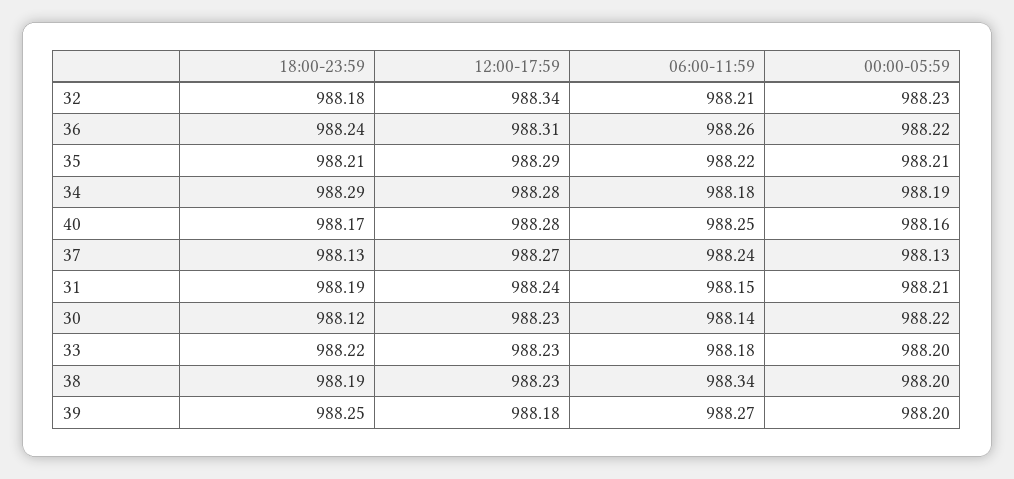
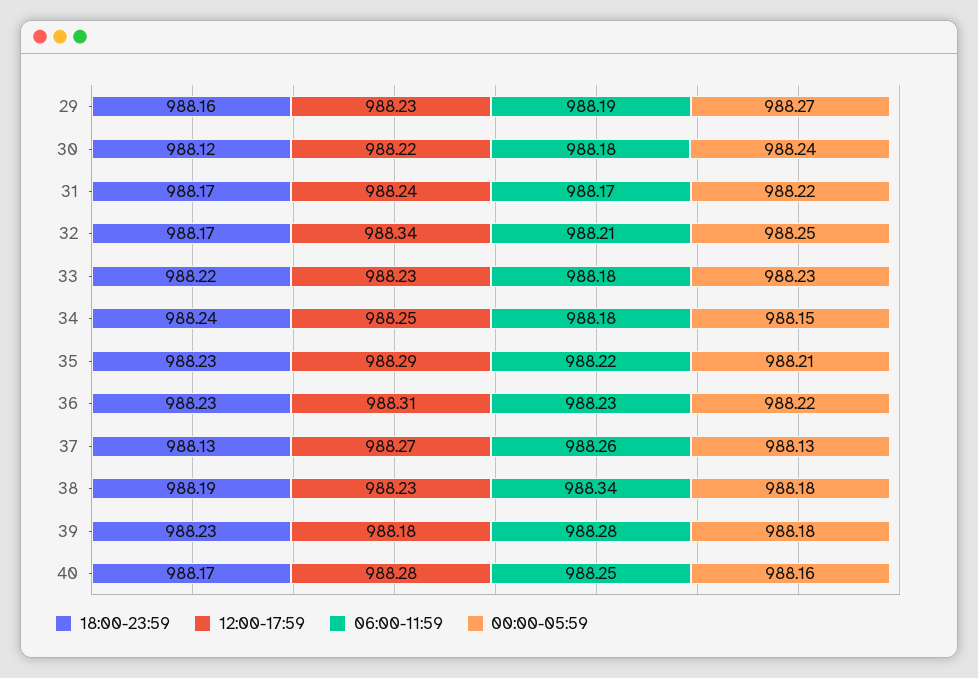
  {
    "18:00-23:59": {
-     "32": 988.18,
+     "32": 988.17,
-     "36": 988.24,
+     "36": 988.23,
-     "35": 988.21,
+     "35": 988.23,
-     "34": 988.29,
+     "34": 988.24,
      "40": 988.17,
      "37": 988.13,
-     "31": 988.19,
+     "31": 988.17,
      "30": 988.12,
      "33": 988.22,
      "38": 988.19,
-     "39": 988.25
+     "39": 988.23,
+     "29": 988.16
    },
    "12:00-17:59": {
      "32": 988.34,
      "36": 988.31,
      "35": 988.29,
-     "34": 988.28,
+     "34": 988.25,
      "40": 988.28,
      "37": 988.27,
      "31": 988.24,
-     "30": 988.23,
+     "30": 988.22,
      "33": 988.23,
      "38": 988.23,
-     "39": 988.18
+     "39": 988.18,
+     "29": 988.23
    },
    "06:00-11:59": {
      "32": 988.21,
-     "36": 988.26,
+     "36": 988.23,
      "35": 988.22,
      "34": 988.18,
      "40": 988.25,
-     "37": 988.24,
+     "37": 988.26,
-     "31": 988.15,
+     "31": 988.17,
-     "30": 988.14,
+     "30": 988.18,
      "33": 988.18,
      "38": 988.34,
-     "39": 988.27
+     "39": 988.28,
+     "29": 988.19
    },
    "00:00-05:59": {
-     "32": 988.23,
+     "32": 988.25,
      "36": 988.22,
      "35": 988.21,
-     "34": 988.19,
+     "34": 988.15,
      "40": 988.16,
      "37": 988.13,
-     "31": 988.21,
+     "31": 988.22,
-     "30": 988.22,
+     "30": 988.24,
-     "33": 988.2,
+     "33": 988.23,
-     "38": 988.2,
+     "38": 988.18,
-     "39": 988.2
+     "39": 988.18,
+     "29": 988.27
    }
  }

